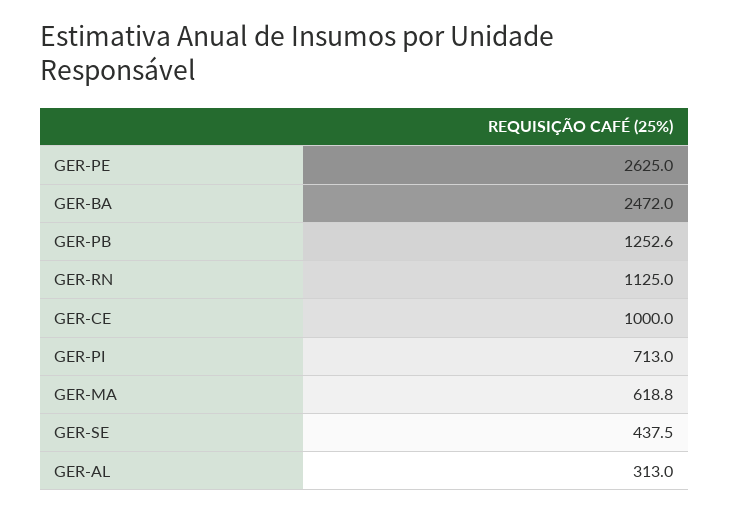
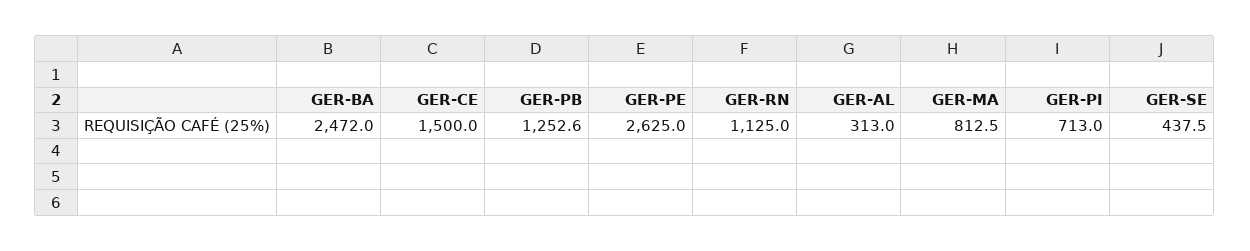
  {
    "GER-PE": 2625,
    "GER-BA": 2472,
    "GER-PB": 1252.6,
    "GER-RN": 1125,
-   "GER-CE": 1000,
+   "GER-CE": 1500,
    "GER-PI": 713,
-   "GER-MA": 618.8,
+   "GER-MA": 812.5,
    "GER-SE": 437.5,
    "GER-AL": 313
  }

